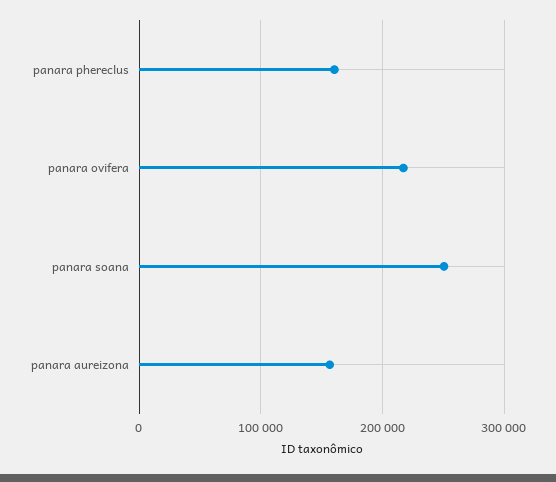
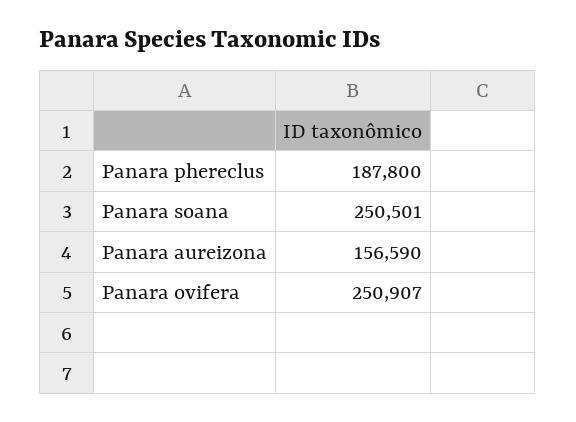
  {
-   "panara phereclus": 160000,
+   "panara phereclus": 187800,
-   "panara ovifera": 220000,
+   "panara ovifera": 250907,
    "panara soana": 250501,
    "panara aureizona": 156590
  }

